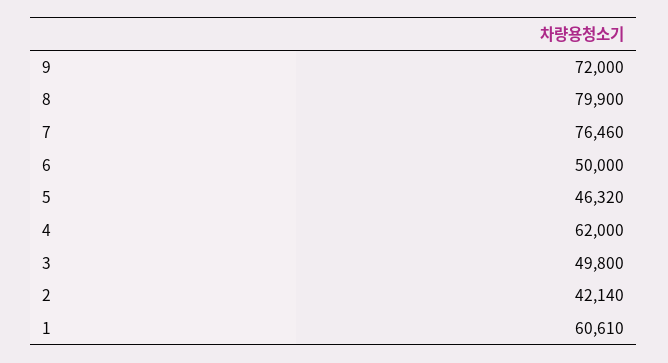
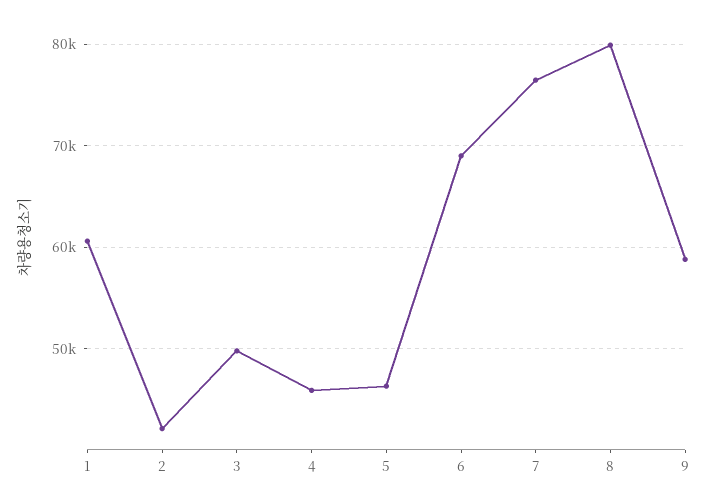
  {
-   "9": 72000,
+   "9": 59000,
    "8": 79900,
    "7": 76460,
-   "6": 50000,
+   "6": 69000,
    "5": 46320,
-   "4": 62000,
+   "4": 46000,
    "3": 49800,
    "2": 42140,
    "1": 60610
  }

